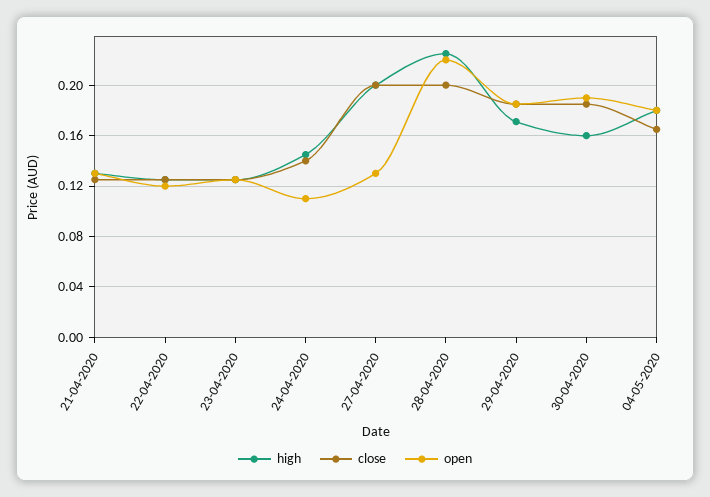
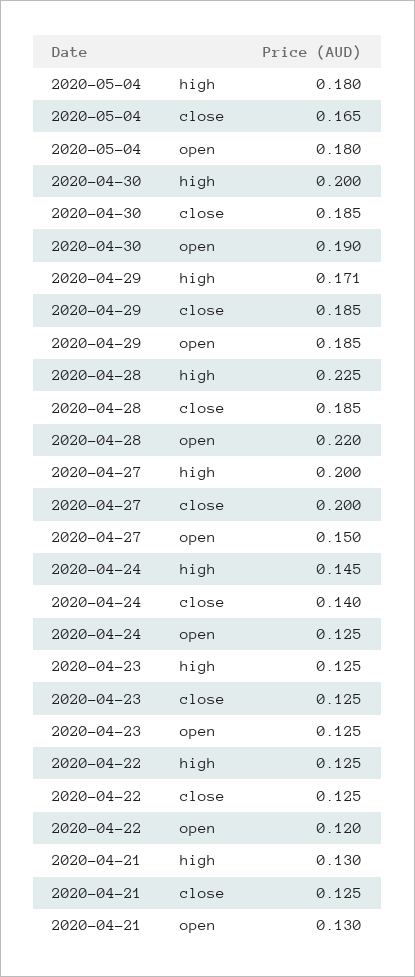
  {
    "high": {
      "21-04-2020": 0.13,
      "22-04-2020": 0.125,
      "23-04-2020": 0.125,
      "24-04-2020": 0.145,
      "27-04-2020": 0.2,
      "28-04-2020": 0.225,
      "29-04-2020": 0.171,
-     "30-04-2020": 0.16,
+     "30-04-2020": 0.2,
      "04-05-2020": 0.18
    },
    "close": {
      "21-04-2020": 0.125,
      "22-04-2020": 0.125,
      "23-04-2020": 0.125,
      "24-04-2020": 0.14,
      "27-04-2020": 0.2,
-     "28-04-2020": 0.2,
+     "28-04-2020": 0.185,
      "29-04-2020": 0.185,
      "30-04-2020": 0.185,
      "04-05-2020": 0.165
    },
    "open": {
      "21-04-2020": 0.13,
      "22-04-2020": 0.12,
      "23-04-2020": 0.125,
-     "24-04-2020": 0.11,
+     "24-04-2020": 0.125,
-     "27-04-2020": 0.13,
+     "27-04-2020": 0.15,
      "28-04-2020": 0.22,
      "29-04-2020": 0.185,
      "30-04-2020": 0.19,
      "04-05-2020": 0.18
    }
  }

